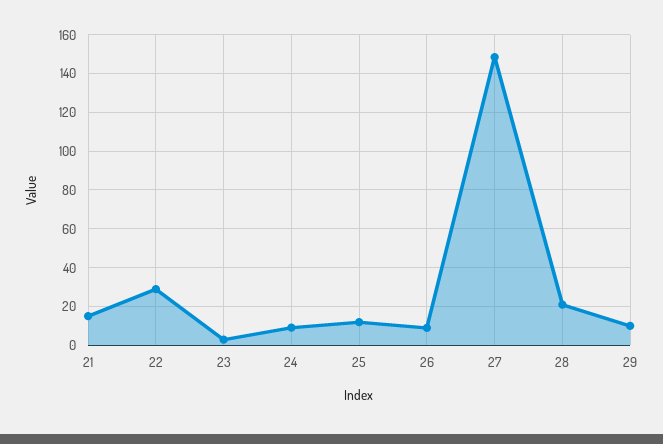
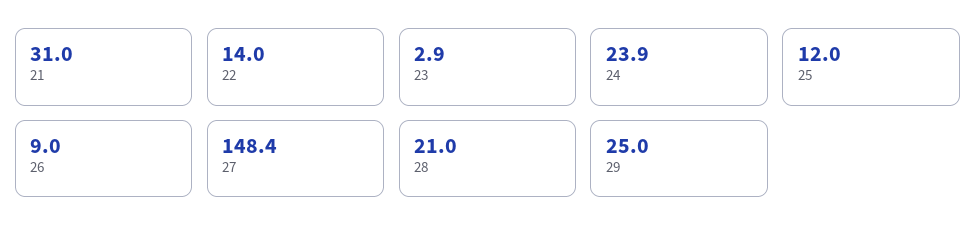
  {
-   "21": 15,
+   "21": 31,
-   "22": 30,
+   "22": 14,
    "23": 2.9,
-   "24": 10,
+   "24": 23.9,
    "25": 12,
    "26": 9,
    "27": 148.4,
    "28": 21,
-   "29": 10
+   "29": 25
  }

